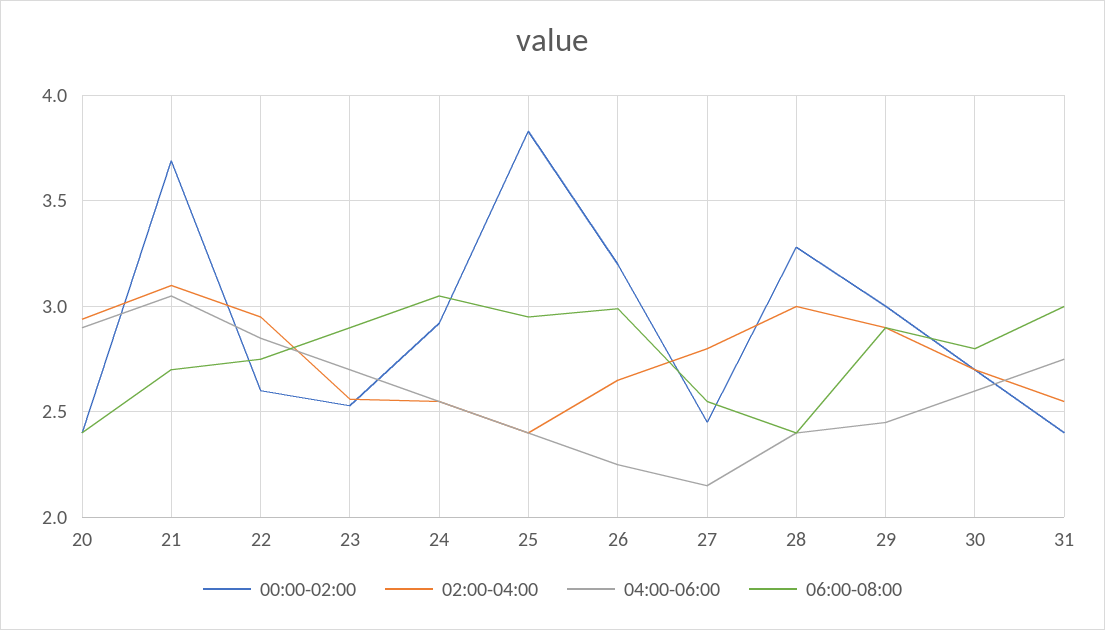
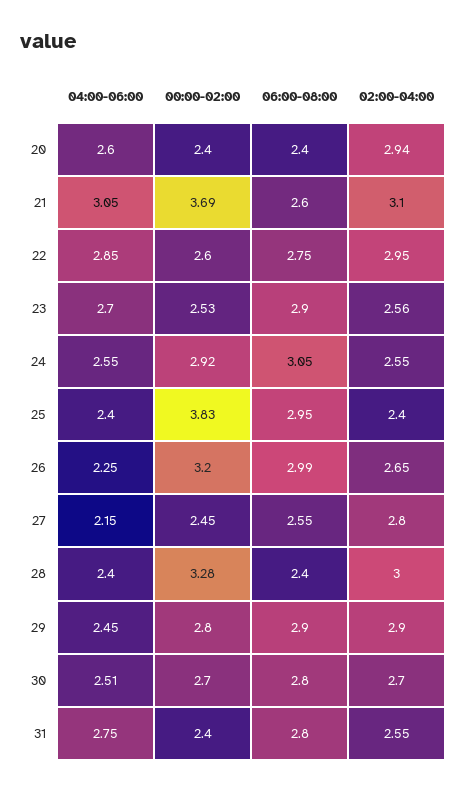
  {
    "00:00-02:00": {
      "20": 2.4,
      "21": 3.69,
      "22": 2.6,
      "23": 2.53,
      "24": 2.92,
      "25": 3.83,
      "26": 3.2,
      "27": 2.45,
      "28": 3.28,
-     "29": 3,
+     "29": 2.8,
      "30": 2.7,
      "31": 2.4
    },
    "02:00-04:00": {
      "20": 2.94,
      "21": 3.1,
      "22": 2.95,
      "23": 2.56,
      "24": 2.55,
      "25": 2.4,
      "26": 2.65,
      "27": 2.8,
      "28": 3,
      "29": 2.9,
      "30": 2.7,
      "31": 2.55
    },
    "04:00-06:00": {
-     "20": 2.9,
+     "20": 2.6,
      "21": 3.05,
      "22": 2.85,
      "23": 2.7,
      "24": 2.55,
      "25": 2.4,
      "26": 2.25,
      "27": 2.15,
      "28": 2.4,
      "29": 2.45,
-     "30": 2.6,
+     "30": 2.51,
      "31": 2.75
    },
    "06:00-08:00": {
      "20": 2.4,
-     "21": 2.7,
+     "21": 2.6,
      "22": 2.75,
      "23": 2.9,
      "24": 3.05,
      "25": 2.95,
      "26": 2.99,
      "27": 2.55,
      "28": 2.4,
      "29": 2.9,
      "30": 2.8,
-     "31": 3
+     "31": 2.8
    }
  }

